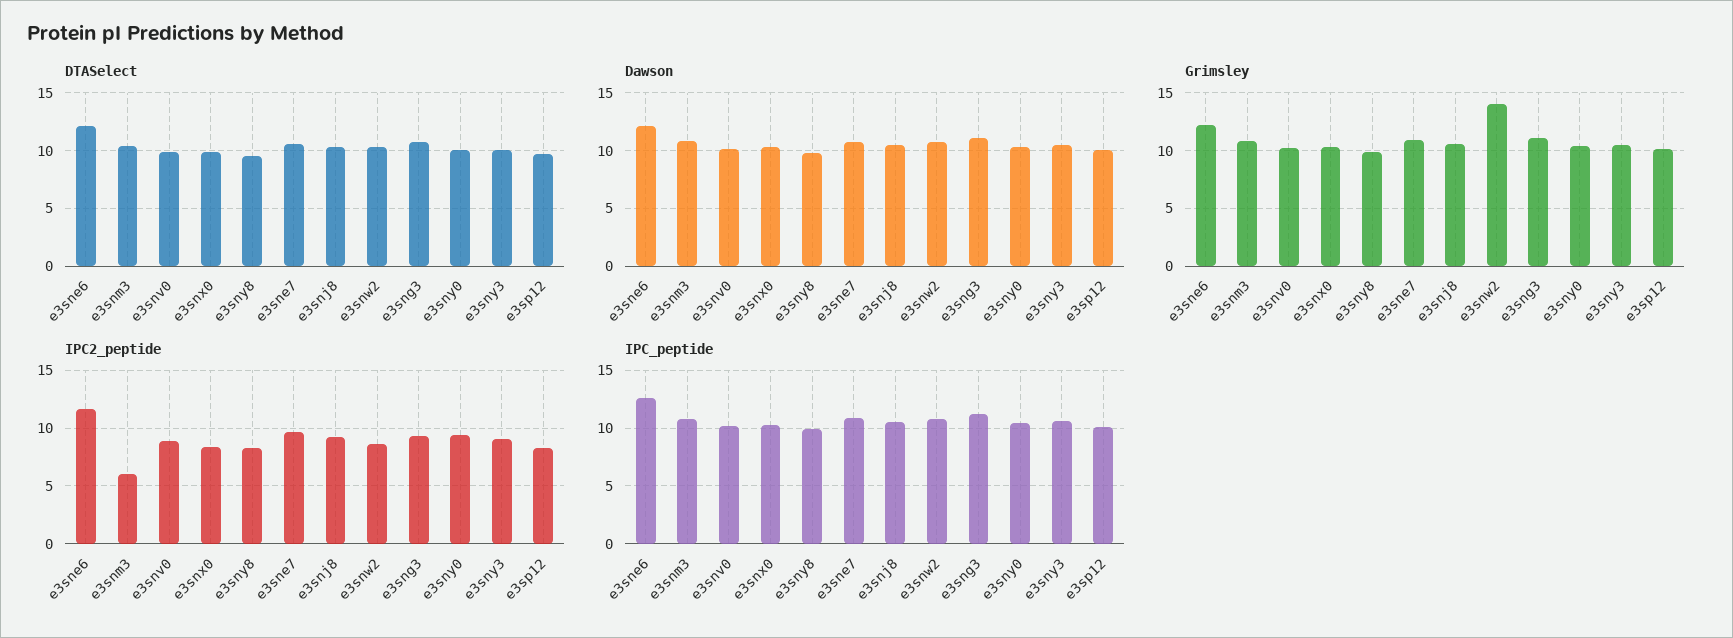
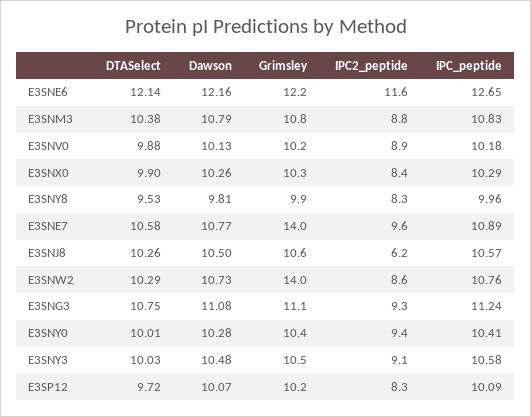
  {
    "DTASelect": {
      "e3sne6": 12.14,
      "e3snm3": 10.38,
      "e3snv0": 9.88,
      "e3snx0": 9.9,
      "e3sny8": 9.53,
      "e3sne7": 10.58,
      "e3snj8": 10.26,
      "e3snw2": 10.29,
      "e3sng3": 10.75,
      "e3sny0": 10.01,
      "e3sny3": 10.03,
      "e3sp12": 9.72
    },
    "Dawson": {
      "e3sne6": 12.16,
      "e3snm3": 10.79,
      "e3snv0": 10.13,
      "e3snx0": 10.26,
      "e3sny8": 9.81,
      "e3sne7": 10.77,
      "e3snj8": 10.5,
      "e3snw2": 10.73,
      "e3sng3": 11.08,
      "e3sny0": 10.28,
      "e3sny3": 10.48,
      "e3sp12": 10.07
    },
    "Grimsley": {
      "e3sne6": 12.2,
      "e3snm3": 10.8,
      "e3snv0": 10.2,
      "e3snx0": 10.3,
      "e3sny8": 9.9,
-     "e3sne7": 11,
+     "e3sne7": 14,
      "e3snj8": 10.6,
      "e3snw2": 14,
      "e3sng3": 11.1,
      "e3sny0": 10.4,
      "e3sny3": 10.5,
      "e3sp12": 10.2
    },
    "IPC2_peptide": {
      "e3sne6": 11.6,
-     "e3snm3": 6,
+     "e3snm3": 8.8,
      "e3snv0": 8.9,
      "e3snx0": 8.4,
      "e3sny8": 8.3,
      "e3sne7": 9.6,
-     "e3snj8": 9,
+     "e3snj8": 6.2,
      "e3snw2": 8.6,
      "e3sng3": 9.3,
      "e3sny0": 9.4,
      "e3sny3": 9.1,
      "e3sp12": 8.3
    },
    "IPC_peptide": {
      "e3sne6": 12.65,
      "e3snm3": 10.83,
      "e3snv0": 10.18,
      "e3snx0": 10.29,
      "e3sny8": 9.96,
      "e3sne7": 10.89,
      "e3snj8": 10.57,
      "e3snw2": 10.76,
      "e3sng3": 11.24,
      "e3sny0": 10.41,
      "e3sny3": 10.58,
      "e3sp12": 10.09
    }
  }

